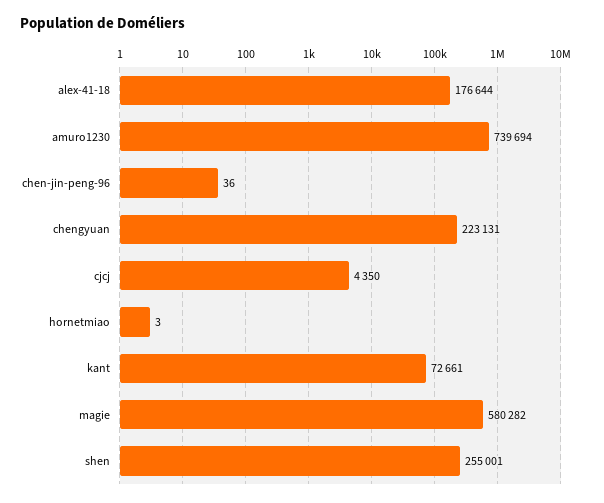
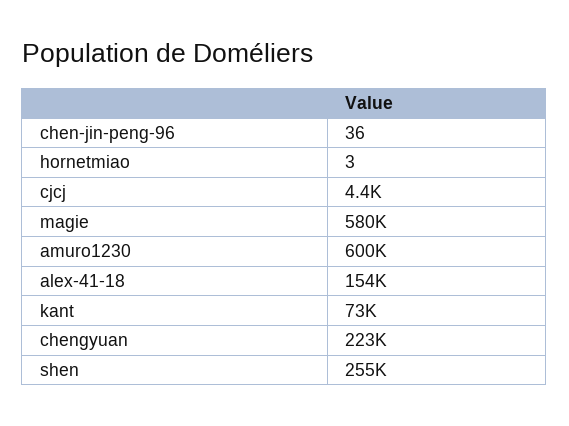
  {
-   "alex-41-18": 176644,
+   "alex-41-18": 154000,
-   "amuro1230": 739694,
+   "amuro1230": 600000,
    "chen-jin-peng-96": 36,
    "chengyuan": 223131,
    "cjcj": 4350,
    "hornetmiao": 3,
    "kant": 72661,
    "magie": 580282,
    "shen": 255001
  }

